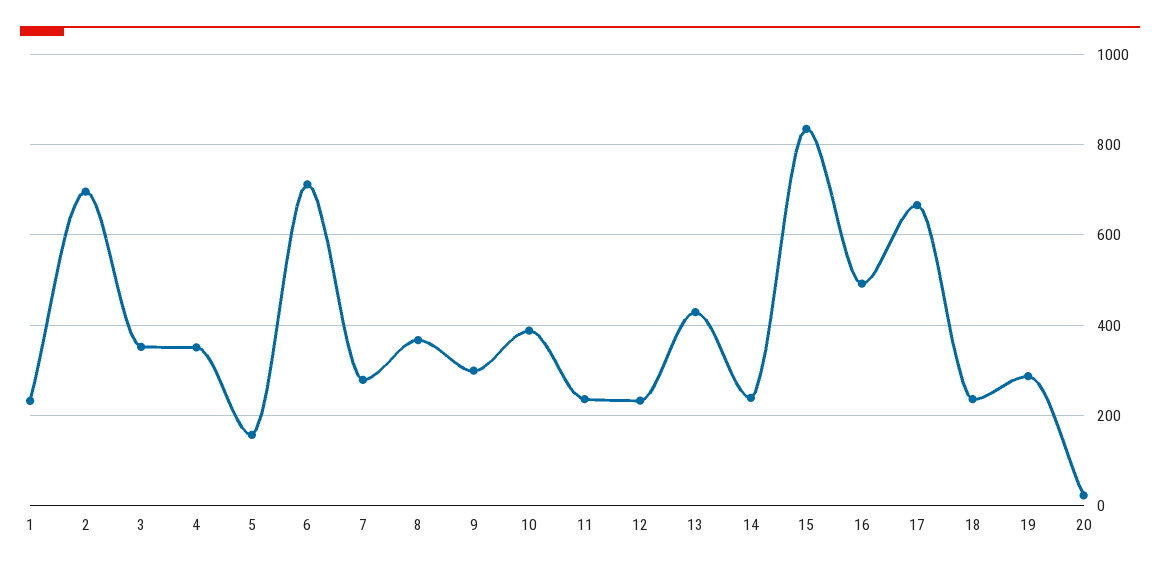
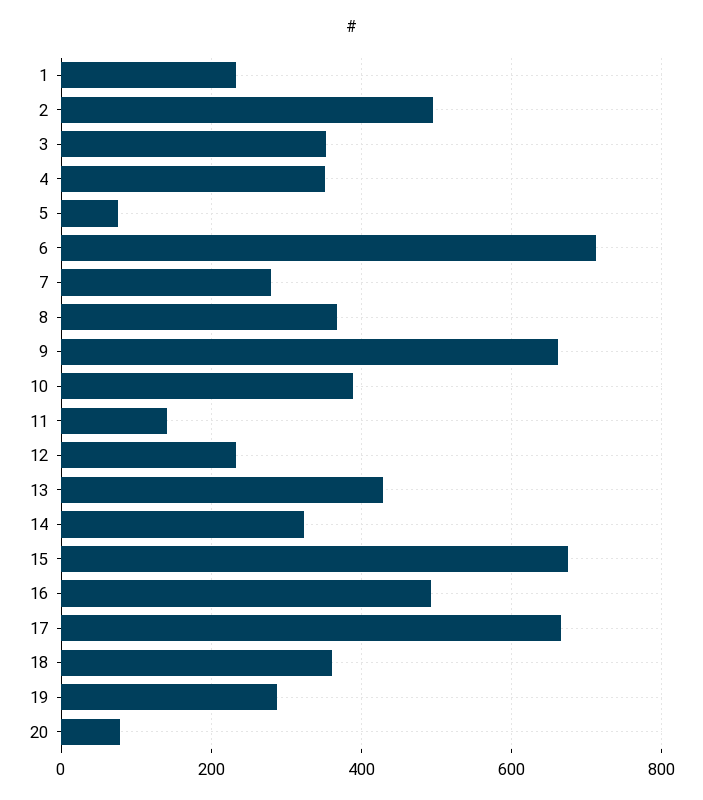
  {
    "1": 240,
-   "2": 700,
+   "2": 500,
    "3": 360,
    "4": 360,
-   "5": 160,
+   "5": 80,
    "6": 720,
    "7": 280,
    "8": 360,
-   "9": 300,
+   "9": 660,
    "10": 380,
-   "11": 240,
+   "11": 140,
    "12": 240,
    "13": 420,
-   "14": 240,
+   "14": 320,
-   "15": 840,
+   "15": 680,
    "16": 500,
    "17": 660,
-   "18": 240,
+   "18": 360,
    "19": 280,
-   "20": 20
+   "20": 80
  }

